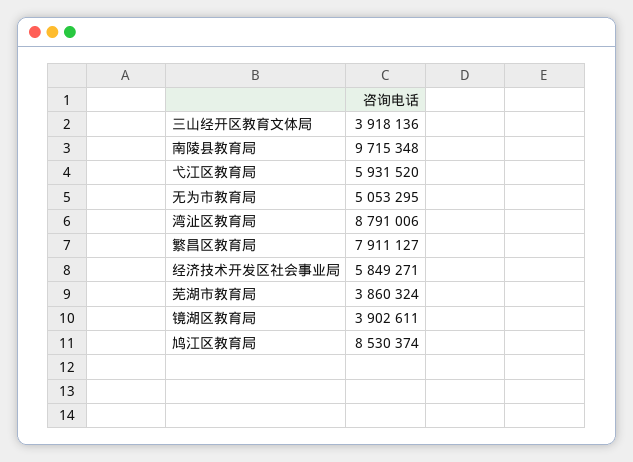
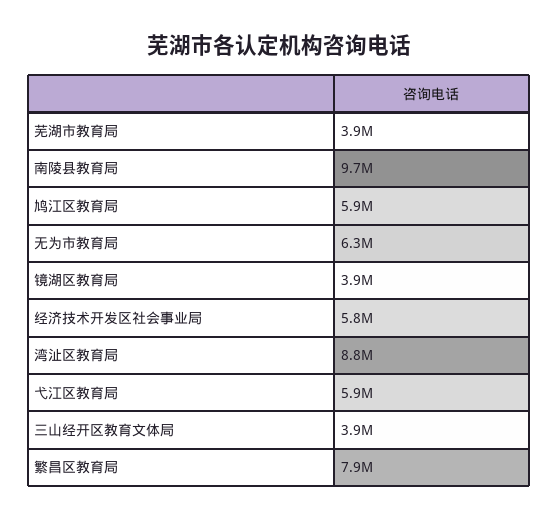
  {
    "三山经开区教育文体局": 3918136,
    "南陵县教育局": 9715348,
    "弋江区教育局": 5931520,
-   "无为市教育局": 5053295,
+   "无为市教育局": 6300000,
    "湾沚区教育局": 8791006,
    "繁昌区教育局": 7911127,
    "经济技术开发区社会事业局": 5849271,
    "芜湖市教育局": 3860324,
    "镜湖区教育局": 3902611,
-   "鸠江区教育局": 8530374
+   "鸠江区教育局": 5900000
  }

